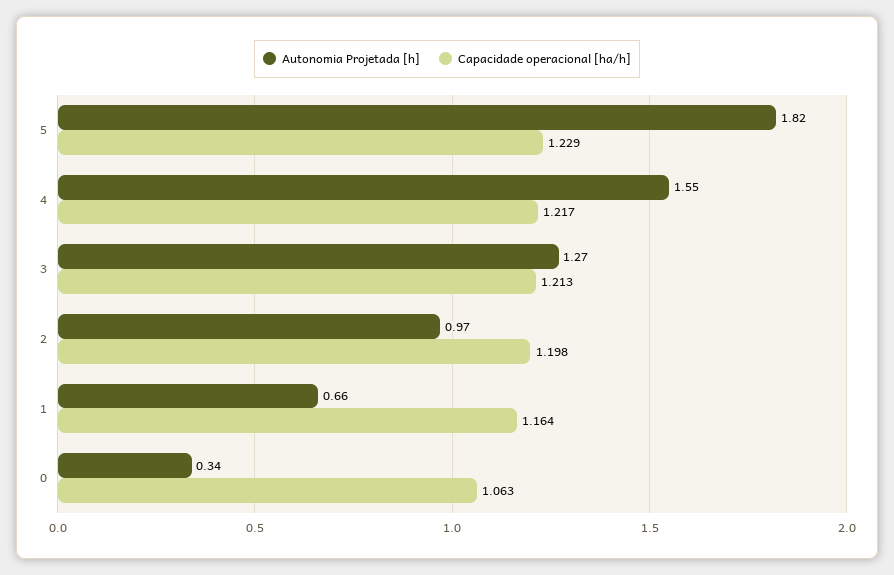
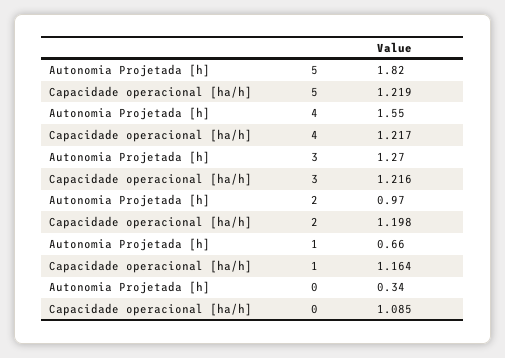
  {
    "Autonomia Projetada [h]": {
      "5": 1.82,
      "4": 1.55,
      "3": 1.27,
      "2": 0.97,
      "1": 0.66,
      "0": 0.34
    },
    "Capacidade operacional [ha/h]": {
-     "5": 1.229,
+     "5": 1.219,
      "4": 1.217,
-     "3": 1.213,
+     "3": 1.216,
      "2": 1.198,
      "1": 1.164,
-     "0": 1.063
+     "0": 1.085
    }
  }

